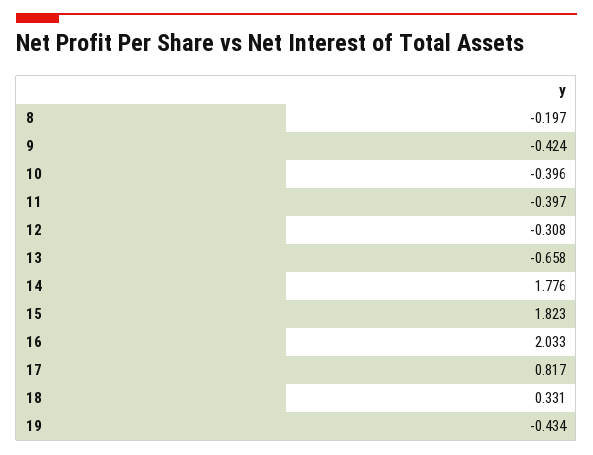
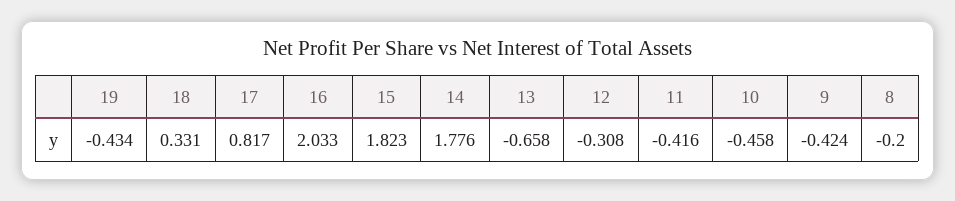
  {
-   "8": -0.197,
+   "8": -0.2,
    "9": -0.424,
-   "10": -0.396,
+   "10": -0.458,
-   "11": -0.397,
+   "11": -0.416,
    "12": -0.308,
    "13": -0.658,
    "14": 1.776,
    "15": 1.823,
    "16": 2.033,
    "17": 0.817,
    "18": 0.331,
    "19": -0.434
  }

